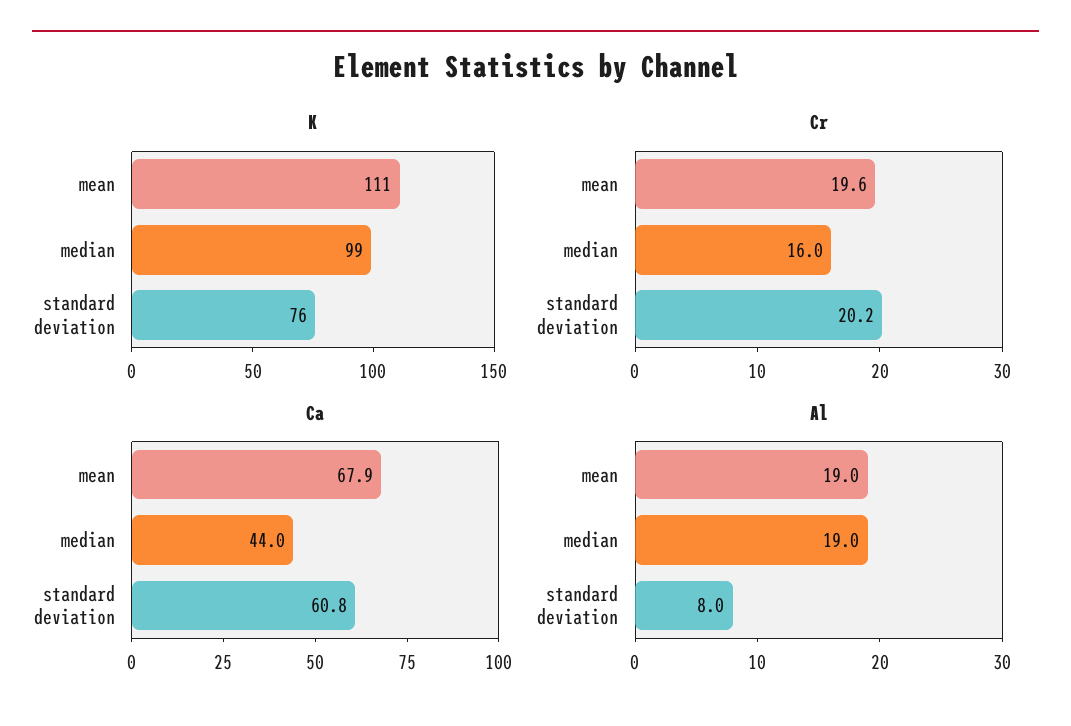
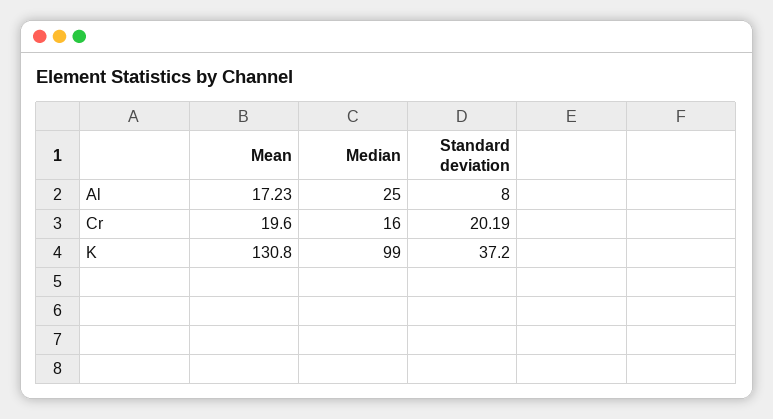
  {
    "K": {
-     "mean": 111,
+     "mean": 130.8,
      "median": 99,
-     "standard deviation": 76
+     "standard deviation": 37.2
    },
    "Cr": {
      "mean": 19.6,
      "median": 16,
      "standard deviation": 20.19
    },
-   "Ca": {
-     "mean": 67.9,
-     "median": 44,
-     "standard deviation": 60.8
-   },
    "Al": {
-     "mean": 19,
+     "mean": 17.23,
-     "median": 19,
+     "median": 25,
      "standard deviation": 8
    }
  }

